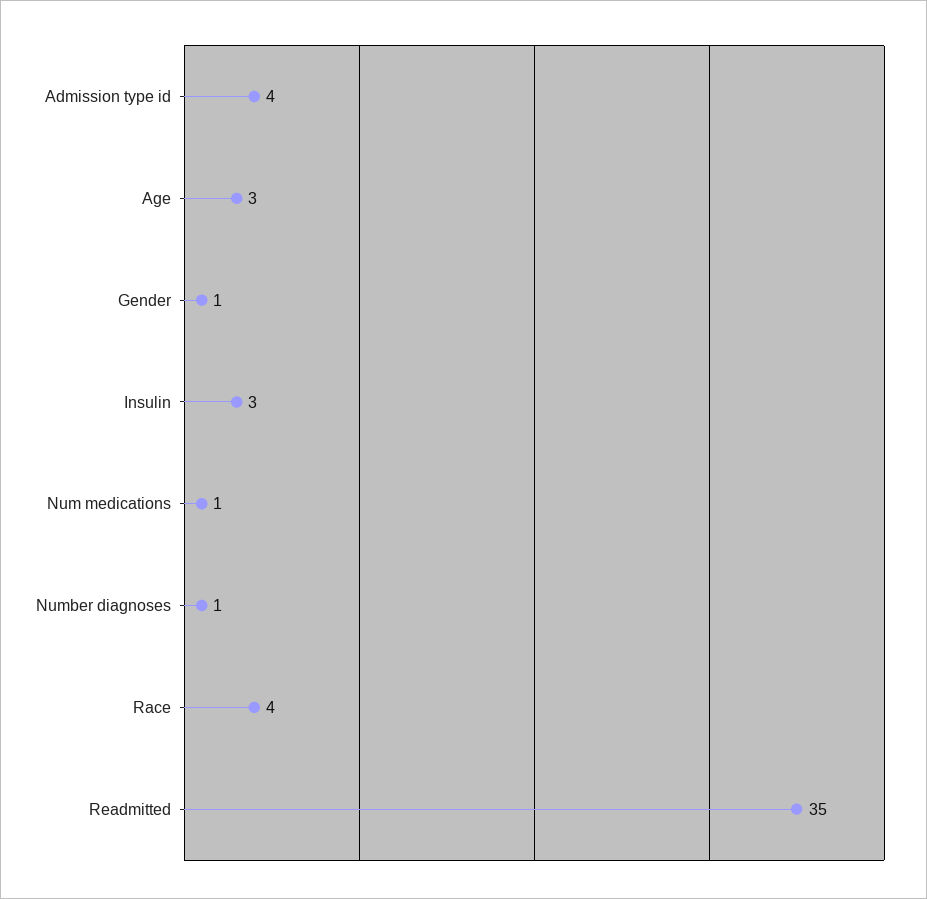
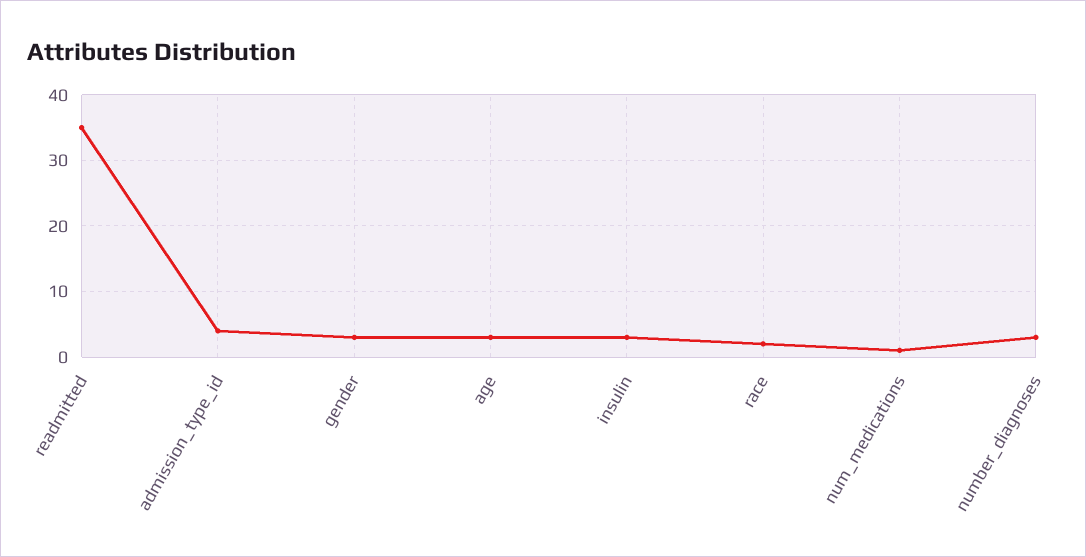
  {
    "Admission type id": 4,
    "Age": 3,
-   "Gender": 1,
+   "Gender": 3,
    "Insulin": 3,
    "Num medications": 1,
-   "Number diagnoses": 1,
+   "Number diagnoses": 3,
-   "Race": 4,
+   "Race": 2,
    "Readmitted": 35
  }

